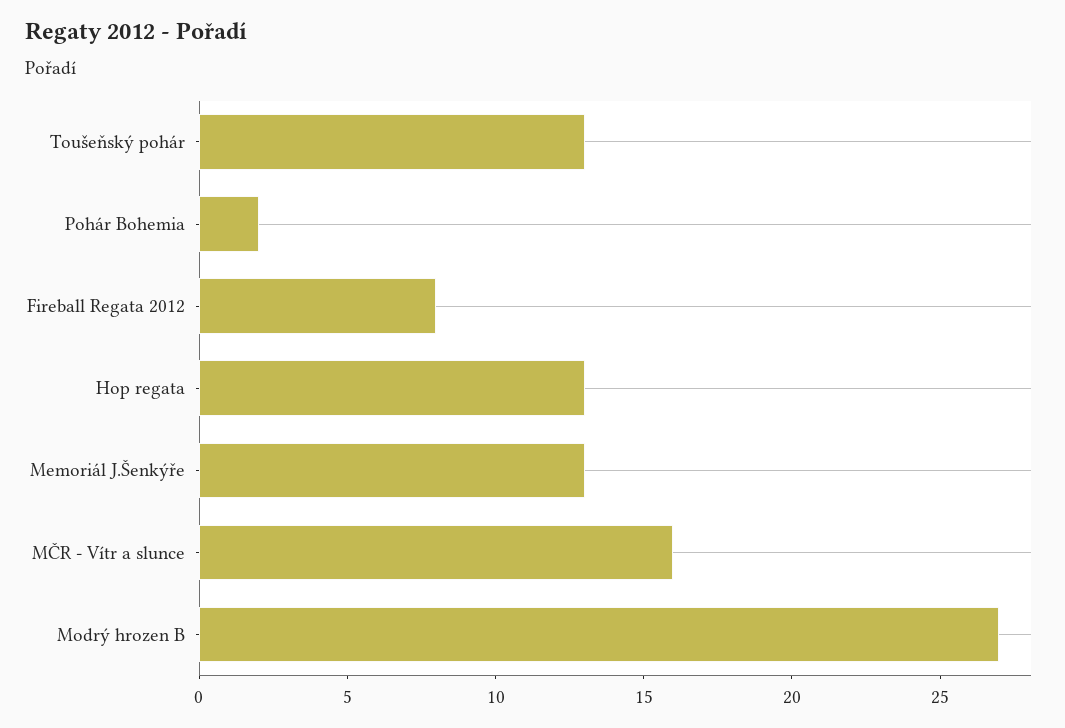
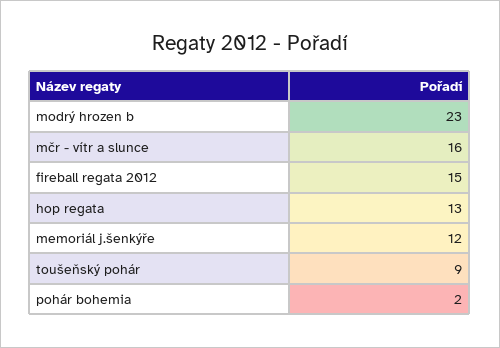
  {
-   "Toušeňský pohár": 13,
+   "Toušeňský pohár": 9,
    "Pohár Bohemia": 2,
-   "Fireball Regata 2012": 8,
+   "Fireball Regata 2012": 15,
    "Hop regata": 13,
-   "Memoriál J.Šenkýře": 13,
+   "Memoriál J.Šenkýře": 12,
    "MČR - Vítr a slunce": 16,
-   "Modrý hrozen B": 27
+   "Modrý hrozen B": 23
  }

